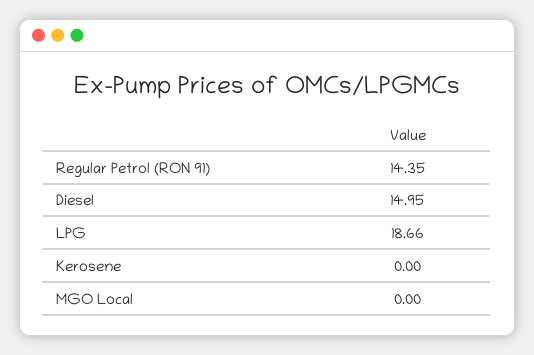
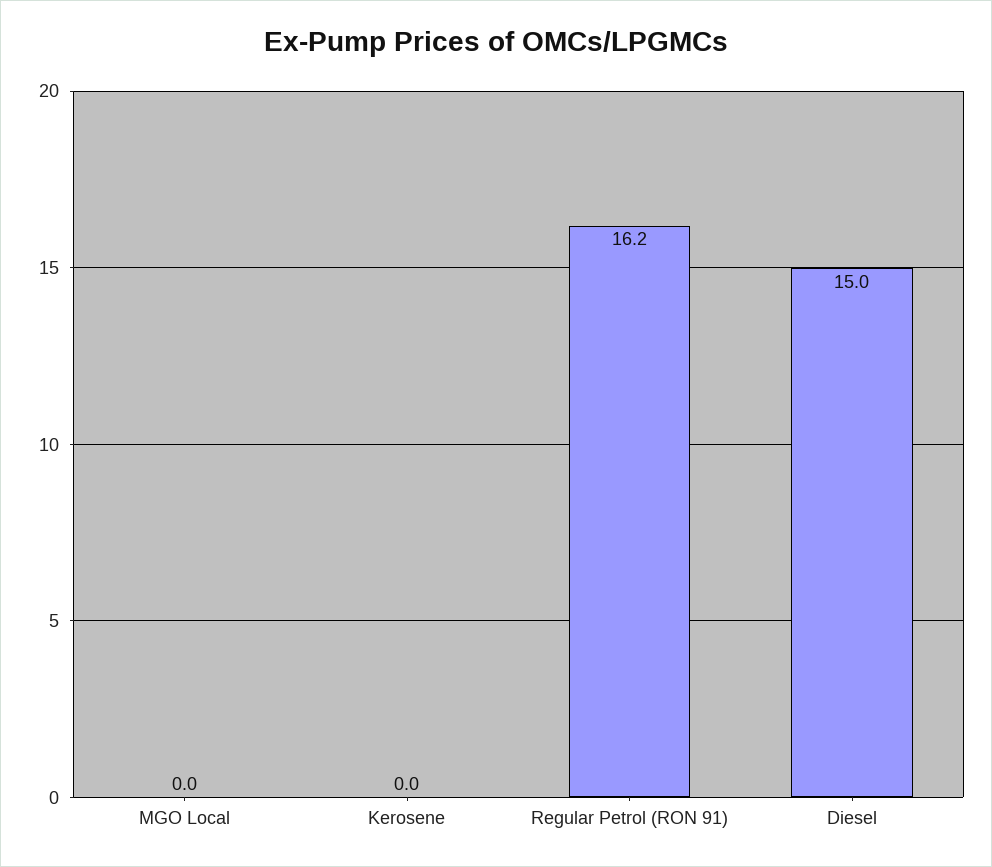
  {
-   "Regular Petrol (RON 91)": 14.35,
+   "Regular Petrol (RON 91)": 16.2,
    "Diesel": 14.95,
-   "LPG": 18.66,
    "Kerosene": 0,
    "MGO Local": 0
  }

